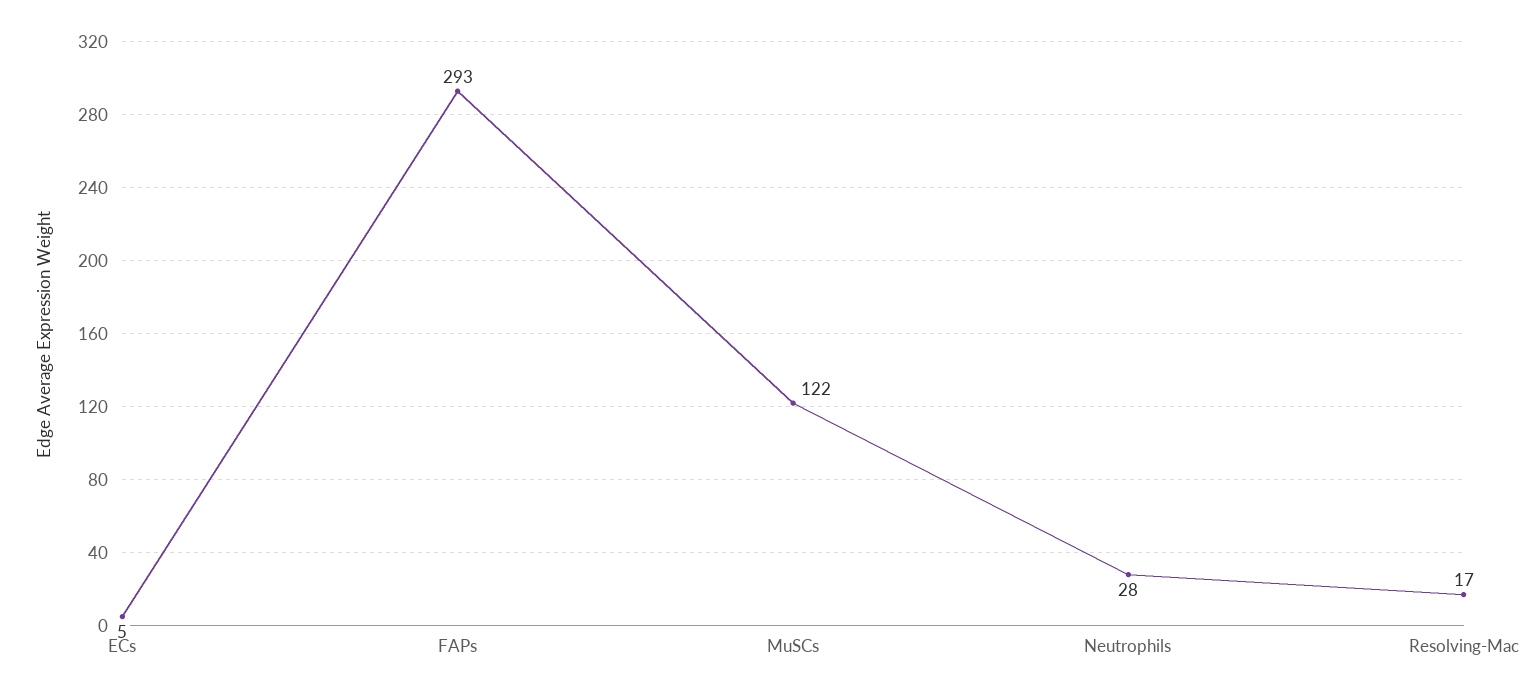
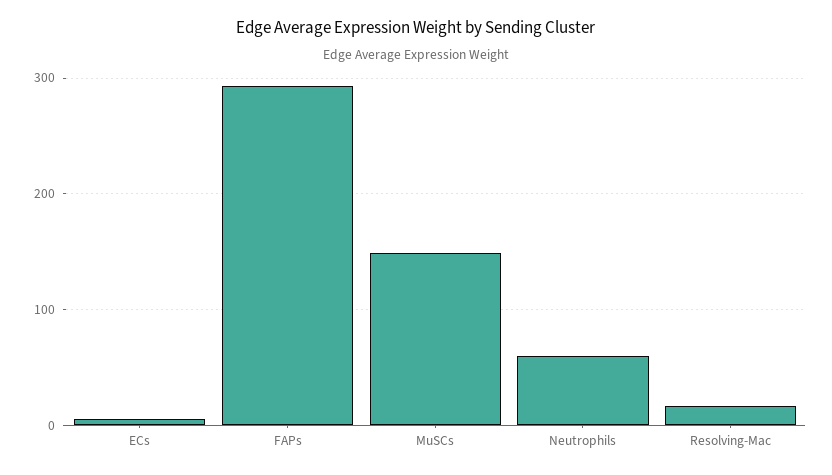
  {
    "ECs": 5,
    "FAPs": 293,
-   "MuSCs": 122,
+   "MuSCs": 150,
-   "Neutrophils": 28,
+   "Neutrophils": 60,
    "Resolving-Mac": 17
  }

